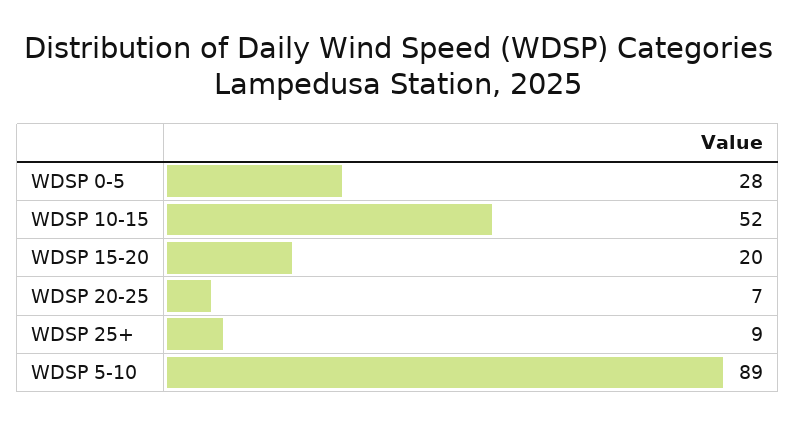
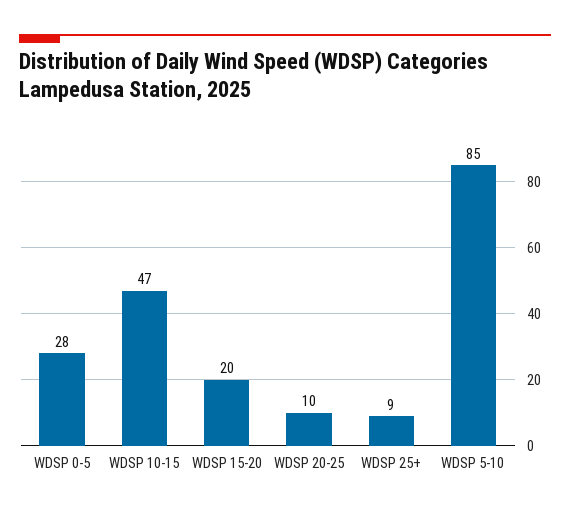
  {
    "WDSP 0-5": 28,
-   "WDSP 10-15": 52,
+   "WDSP 10-15": 47,
    "WDSP 15-20": 20,
-   "WDSP 20-25": 7,
+   "WDSP 20-25": 10,
    "WDSP 25+": 9,
-   "WDSP 5-10": 89
+   "WDSP 5-10": 85
  }

